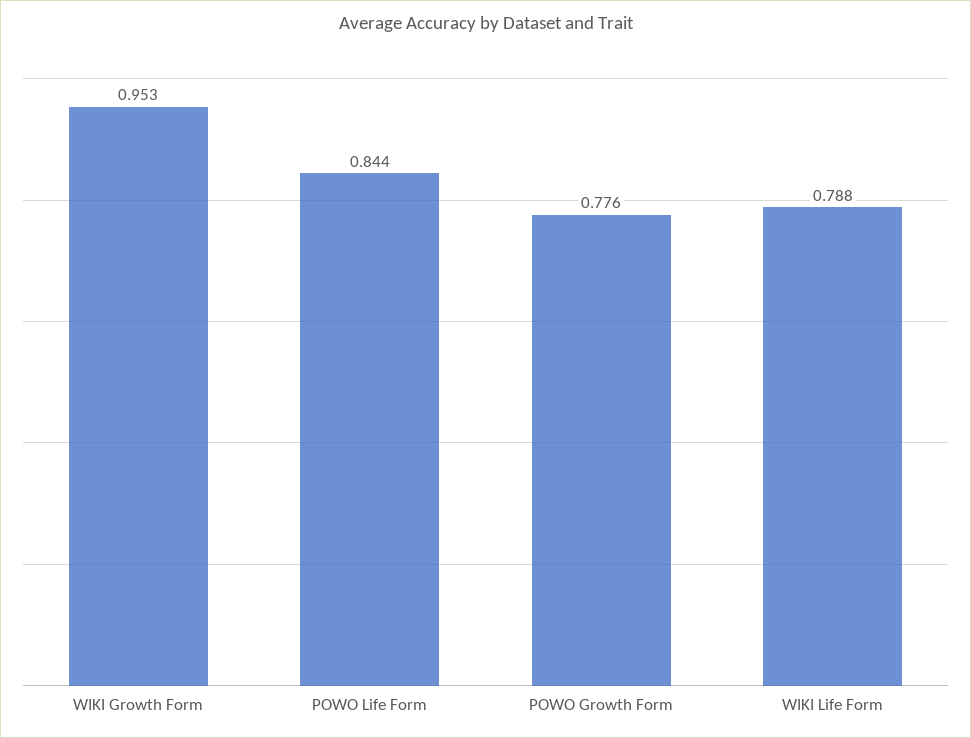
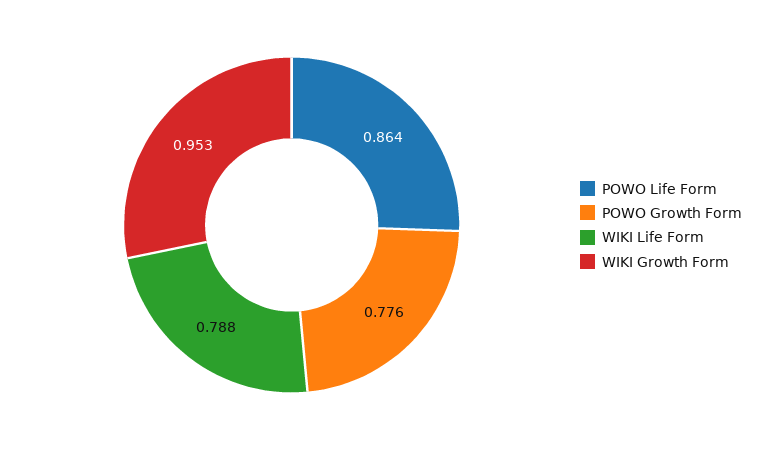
  {
    "WIKI Growth Form": 0.953,
-   "POWO Life Form": 0.844,
+   "POWO Life Form": 0.864,
    "POWO Growth Form": 0.776,
    "WIKI Life Form": 0.788
  }

